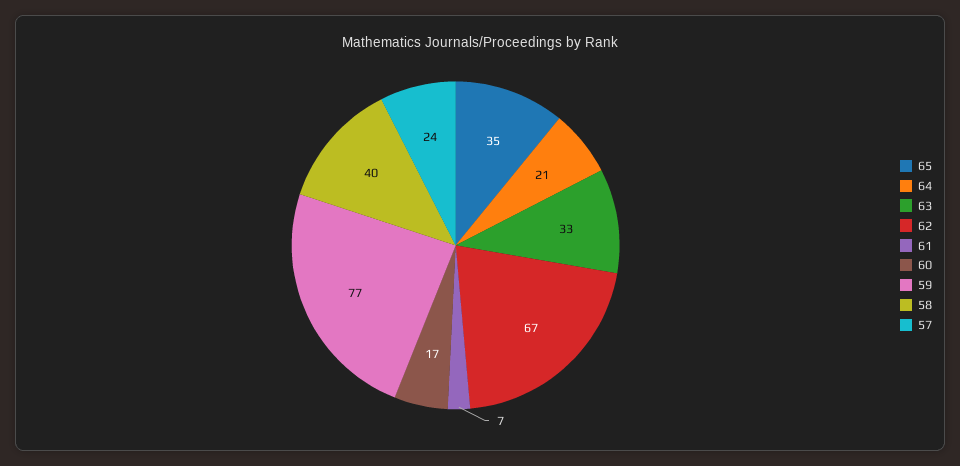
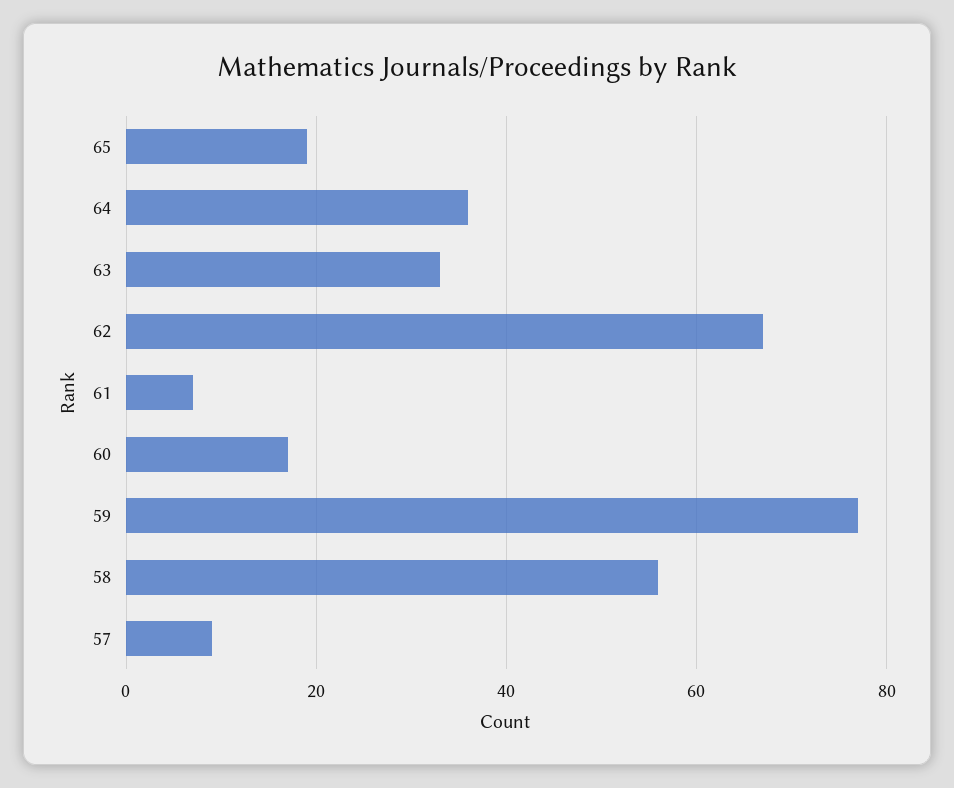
  {
-   "65": 35,
+   "65": 20,
-   "64": 21,
+   "64": 35,
    "63": 33,
    "62": 67,
    "61": 7,
    "60": 17,
    "59": 77,
-   "58": 40,
+   "58": 55,
-   "57": 24
+   "57": 10
  }

